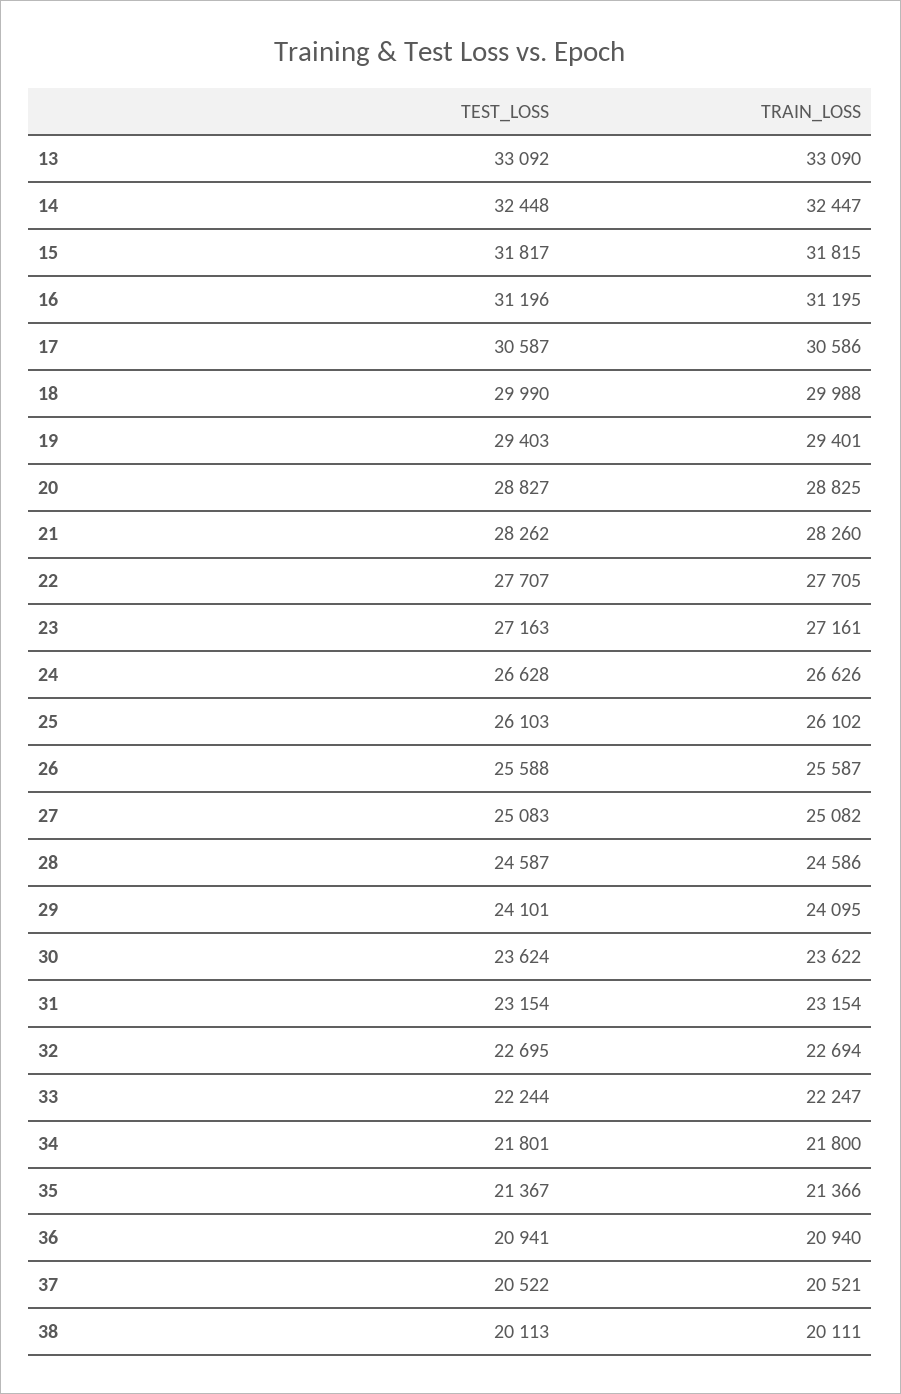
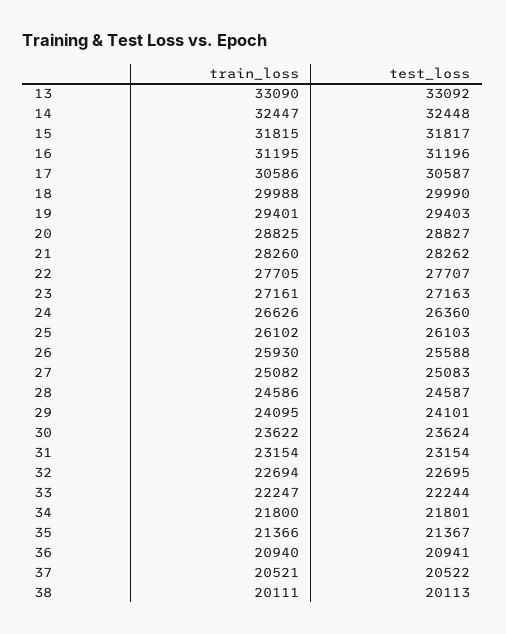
  {
    "TEST_LOSS": {
      "13": 33092,
      "14": 32448,
      "15": 31817,
      "16": 31196,
      "17": 30587,
      "18": 29990,
      "19": 29403,
      "20": 28827,
      "21": 28262,
      "22": 27707,
      "23": 27163,
-     "24": 26628,
+     "24": 26360,
      "25": 26103,
      "26": 25588,
      "27": 25083,
      "28": 24587,
      "29": 24101,
      "30": 23624,
      "31": 23154,
      "32": 22695,
      "33": 22244,
      "34": 21801,
      "35": 21367,
      "36": 20941,
      "37": 20522,
      "38": 20113
    },
    "TRAIN_LOSS": {
      "13": 33090,
      "14": 32447,
      "15": 31815,
      "16": 31195,
      "17": 30586,
      "18": 29988,
      "19": 29401,
      "20": 28825,
      "21": 28260,
      "22": 27705,
      "23": 27161,
      "24": 26626,
      "25": 26102,
-     "26": 25587,
+     "26": 25930,
      "27": 25082,
      "28": 24586,
      "29": 24095,
      "30": 23622,
      "31": 23154,
      "32": 22694,
      "33": 22247,
      "34": 21800,
      "35": 21366,
      "36": 20940,
      "37": 20521,
      "38": 20111
    }
  }

